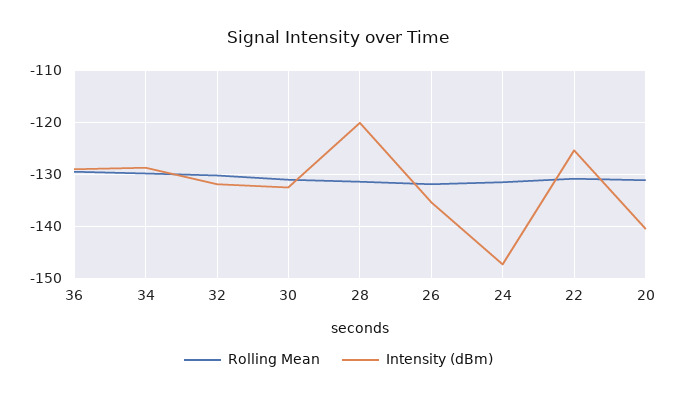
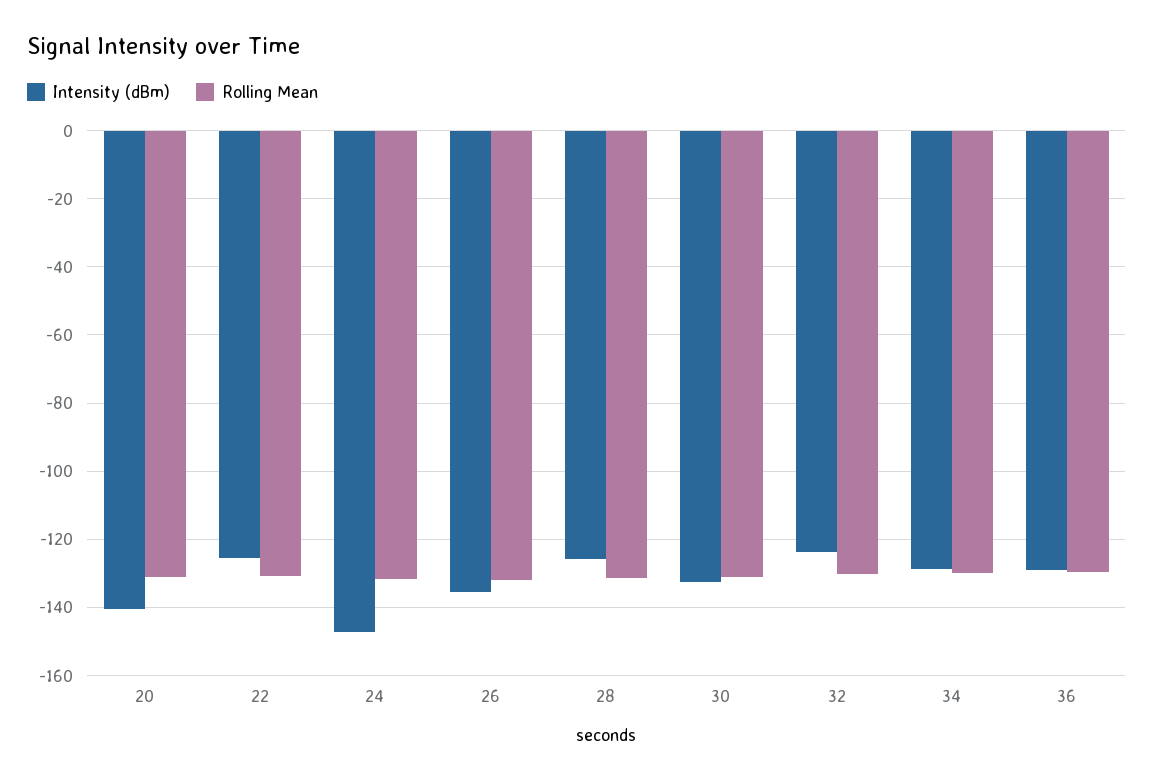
  {
    "Rolling Mean": {
      "36": -130,
      "34": -130,
      "32": -130,
      "30": -132,
      "28": -132,
      "26": -132,
      "24": -132,
      "22": -130,
      "20": -132
    },
    "Intensity (dBm)": {
      "36": -130,
      "34": -128,
-     "32": -132,
+     "32": -124,
      "30": -132,
-     "28": -120,
+     "28": -126,
      "26": -136,
      "24": -148,
      "22": -126,
      "20": -140
    }
  }

